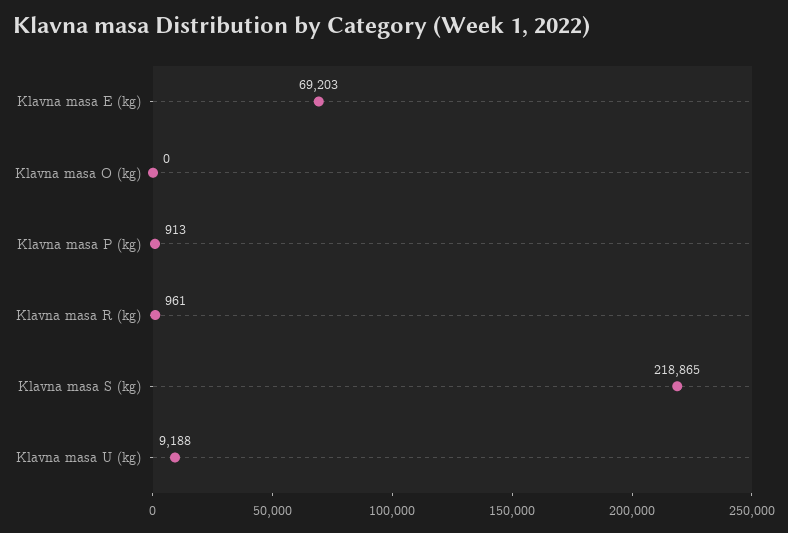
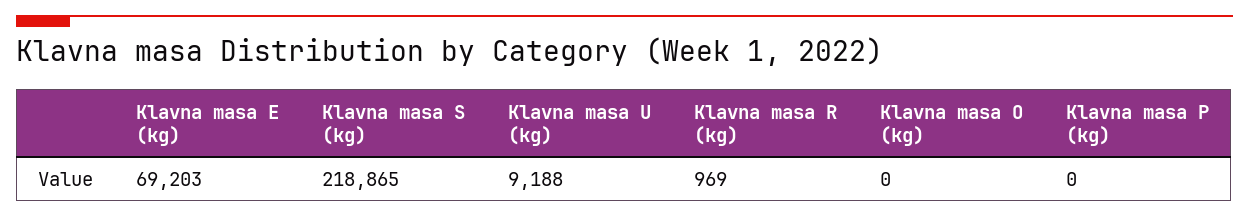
  {
    "Klavna masa E (kg)": 69203,
    "Klavna masa O (kg)": 0,
-   "Klavna masa P (kg)": 913,
+   "Klavna masa P (kg)": 0,
-   "Klavna masa R (kg)": 961,
+   "Klavna masa R (kg)": 969,
    "Klavna masa S (kg)": 218865,
    "Klavna masa U (kg)": 9188
  }

